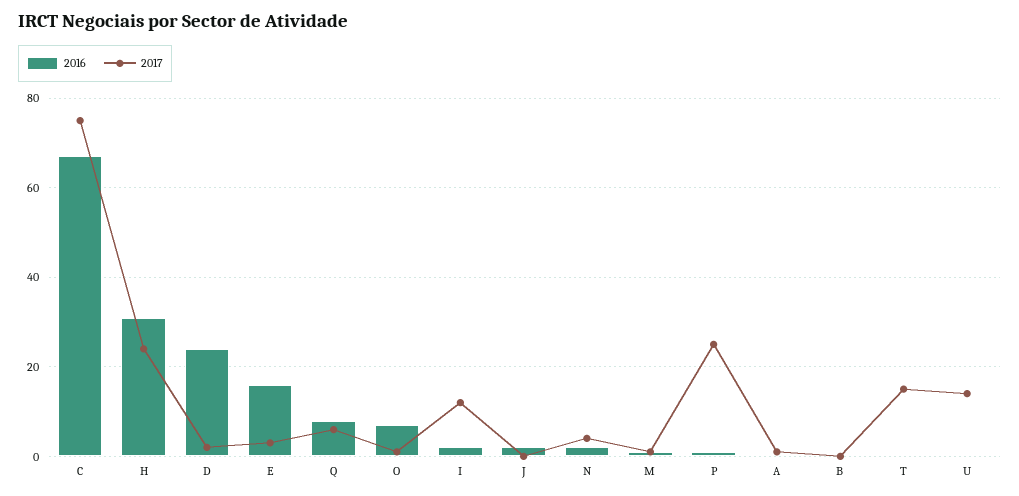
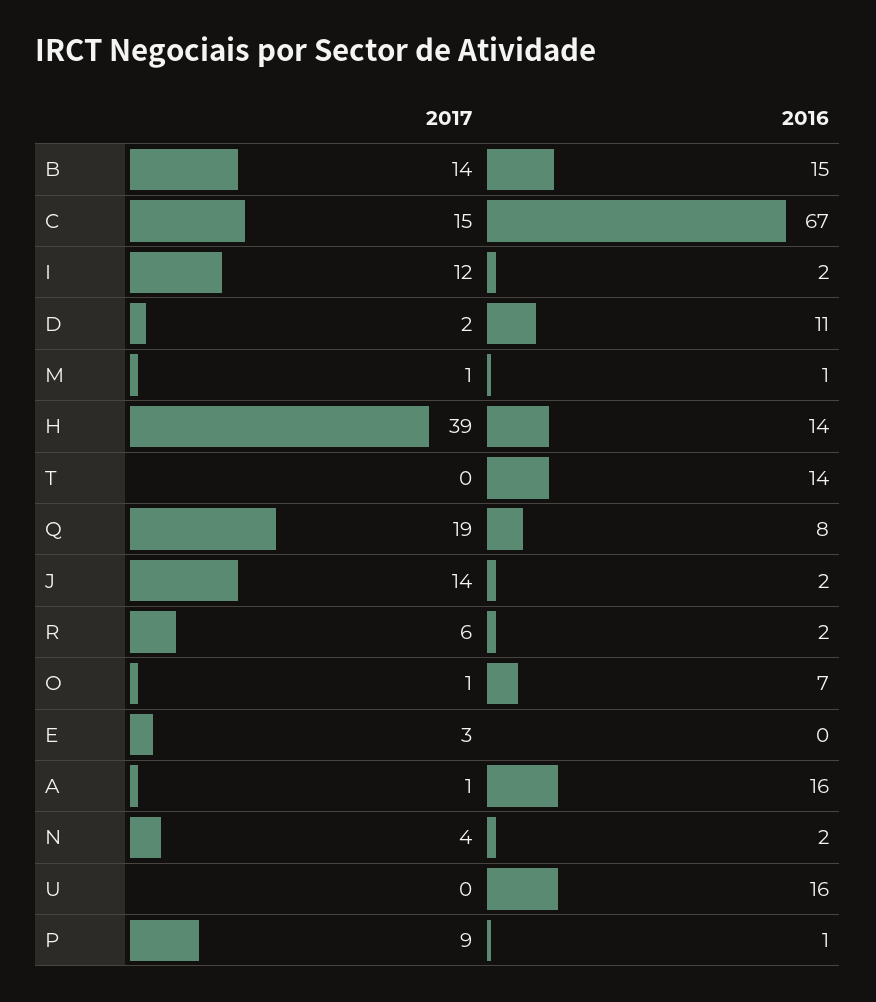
  {
    "2016": {
      "C": 67,
-     "H": 30,
+     "H": 14,
-     "D": 25,
+     "D": 11,
-     "E": 15,
+     "E": 0,
      "Q": 8,
      "O": 7,
      "I": 2,
      "J": 2,
      "N": 2,
      "M": 1,
      "P": 1,
-     "A": 0,
+     "A": 16,
-     "B": 0,
+     "B": 15,
-     "T": 0,
+     "T": 14,
-     "U": 0
+     "U": 16,
+     "R": 2
    },
    "2017": {
-     "C": 75,
+     "C": 15,
-     "H": 25,
+     "H": 39,
      "D": 2,
      "E": 3,
-     "Q": 5,
+     "Q": 19,
      "O": 1,
      "I": 12,
-     "J": 0,
+     "J": 14,
      "N": 4,
      "M": 1,
-     "P": 25,
+     "P": 9,
      "A": 1,
-     "B": 0,
+     "B": 14,
-     "T": 15,
+     "T": 0,
-     "U": 15
+     "U": 0,
+     "R": 6
    }
  }

